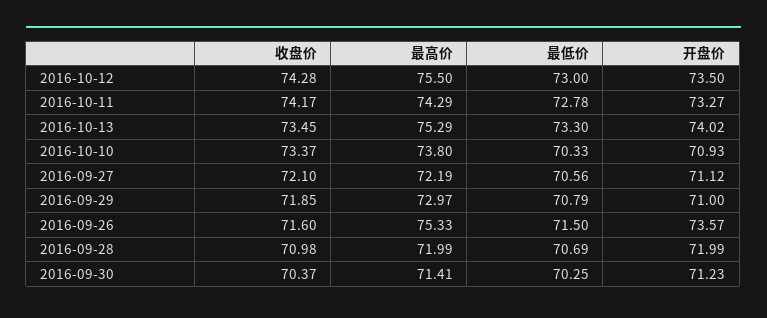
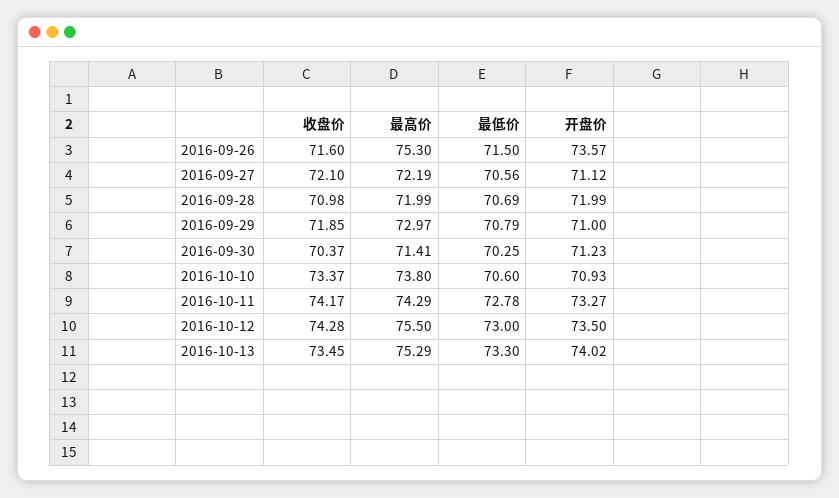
  {
    "收盘价": {
      "2016-10-12": 74.28,
      "2016-10-11": 74.17,
      "2016-10-13": 73.45,
      "2016-10-10": 73.37,
      "2016-09-27": 72.1,
      "2016-09-29": 71.85,
      "2016-09-26": 71.6,
      "2016-09-28": 70.98,
      "2016-09-30": 70.37
    },
    "最高价": {
      "2016-10-12": 75.5,
      "2016-10-11": 74.29,
      "2016-10-13": 75.29,
      "2016-10-10": 73.8,
      "2016-09-27": 72.19,
      "2016-09-29": 72.97,
-     "2016-09-26": 75.33,
+     "2016-09-26": 75.3,
      "2016-09-28": 71.99,
      "2016-09-30": 71.41
    },
    "最低价": {
      "2016-10-12": 73,
      "2016-10-11": 72.78,
      "2016-10-13": 73.3,
-     "2016-10-10": 70.33,
+     "2016-10-10": 70.6,
      "2016-09-27": 70.56,
      "2016-09-29": 70.79,
      "2016-09-26": 71.5,
      "2016-09-28": 70.69,
      "2016-09-30": 70.25
    },
    "开盘价": {
      "2016-10-12": 73.5,
      "2016-10-11": 73.27,
      "2016-10-13": 74.02,
      "2016-10-10": 70.93,
      "2016-09-27": 71.12,
      "2016-09-29": 71,
      "2016-09-26": 73.57,
      "2016-09-28": 71.99,
      "2016-09-30": 71.23
    }
  }

